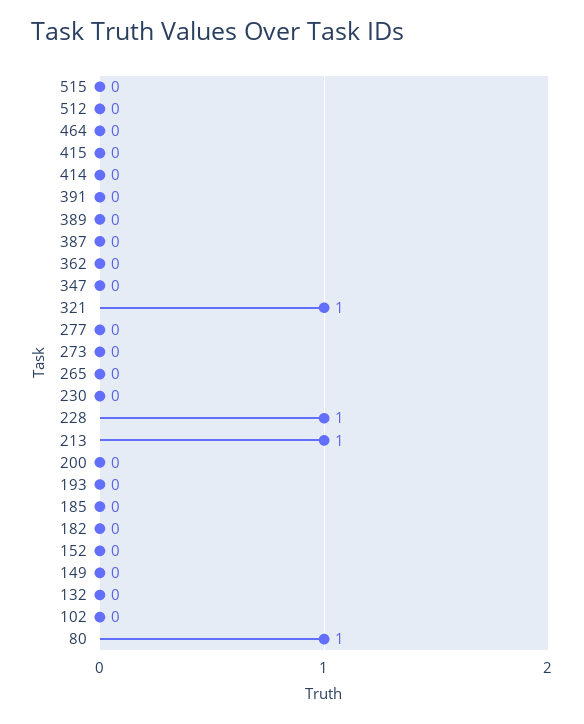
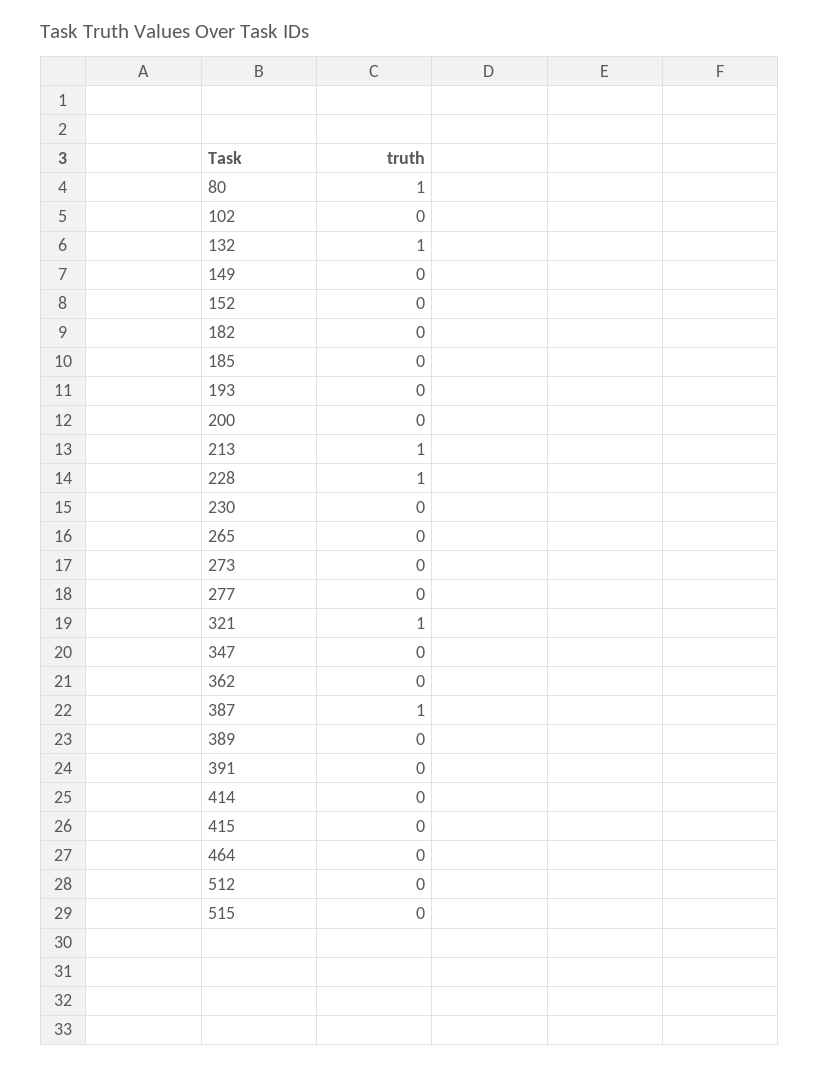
  {
    "515": 0,
    "512": 0,
    "464": 0,
    "415": 0,
    "414": 0,
    "391": 0,
    "389": 0,
-   "387": 0,
+   "387": 1,
    "362": 0,
    "347": 0,
    "321": 1,
    "277": 0,
    "273": 0,
    "265": 0,
    "230": 0,
    "228": 1,
    "213": 1,
    "200": 0,
    "193": 0,
    "185": 0,
    "182": 0,
    "152": 0,
    "149": 0,
-   "132": 0,
+   "132": 1,
    "102": 0,
    "80": 1
  }

